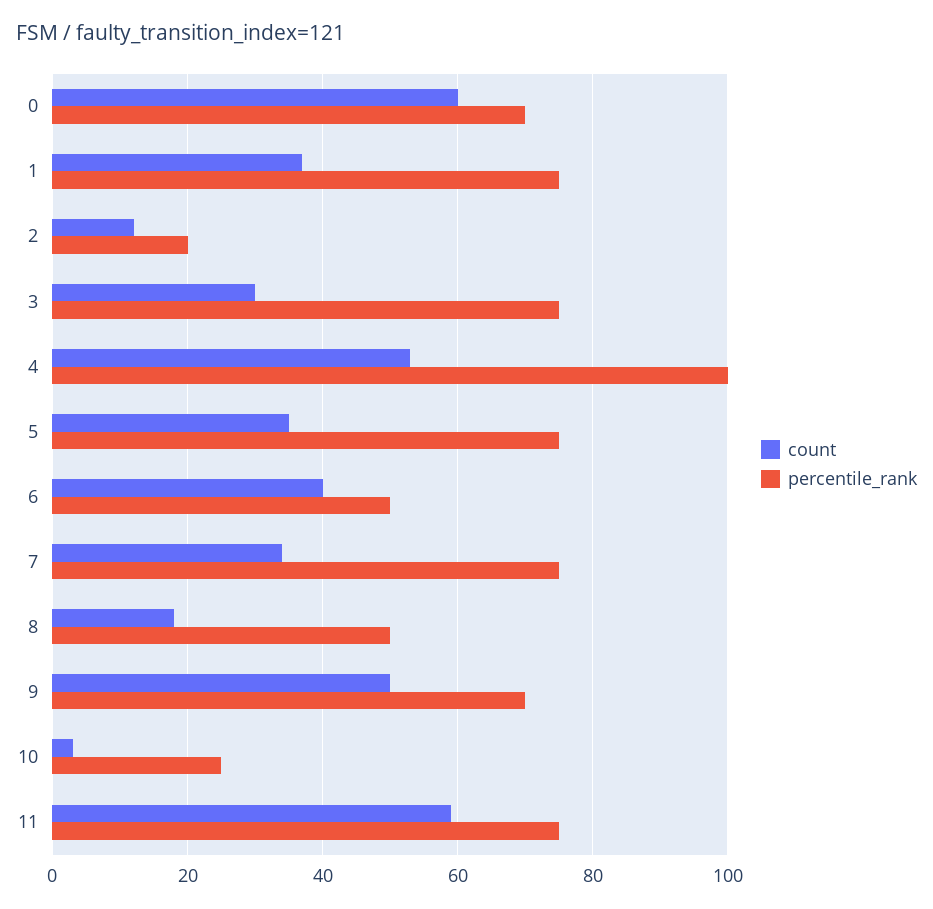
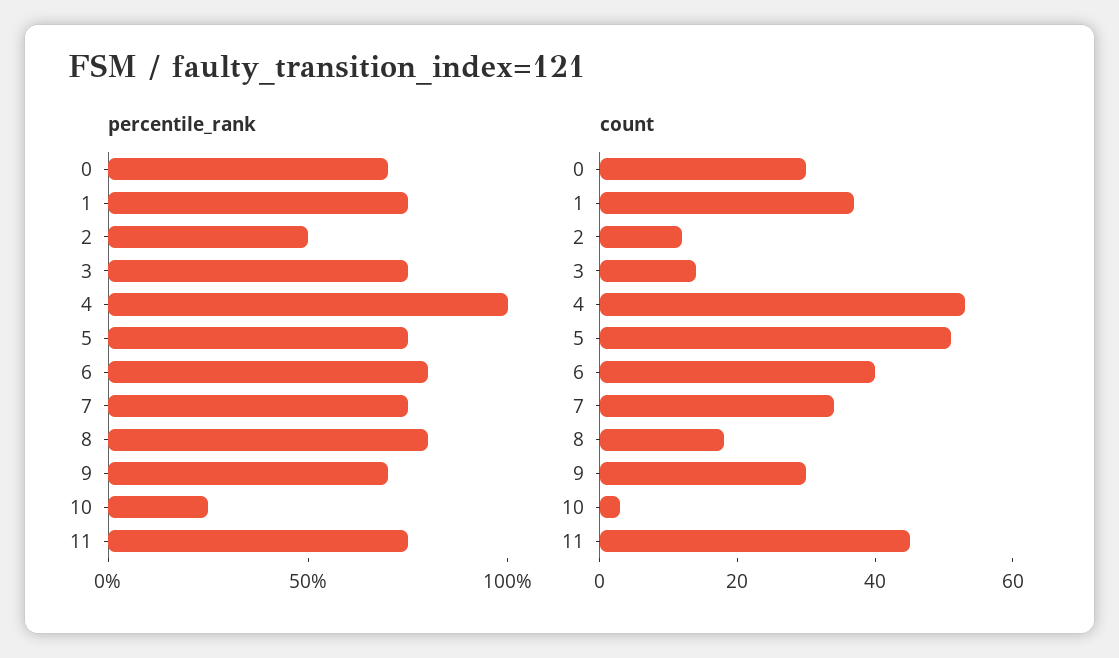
  {
    "count": {
-     "0": 60,
+     "0": 30,
      "1": 35,
      "2": 10,
-     "3": 30,
+     "3": 15,
      "4": 55,
-     "5": 35,
+     "5": 50,
      "6": 40,
      "7": 35,
      "8": 20,
-     "9": 50,
+     "9": 30,
      "10": 5,
-     "11": 60
+     "11": 45
    },
    "percentile_rank": {
      "0": 70,
      "1": 75,
-     "2": 20,
+     "2": 50,
      "3": 75,
      "4": 100,
      "5": 75,
-     "6": 50,
+     "6": 80,
      "7": 75,
-     "8": 50,
+     "8": 80,
      "9": 70,
      "10": 25,
      "11": 75
    }
  }

